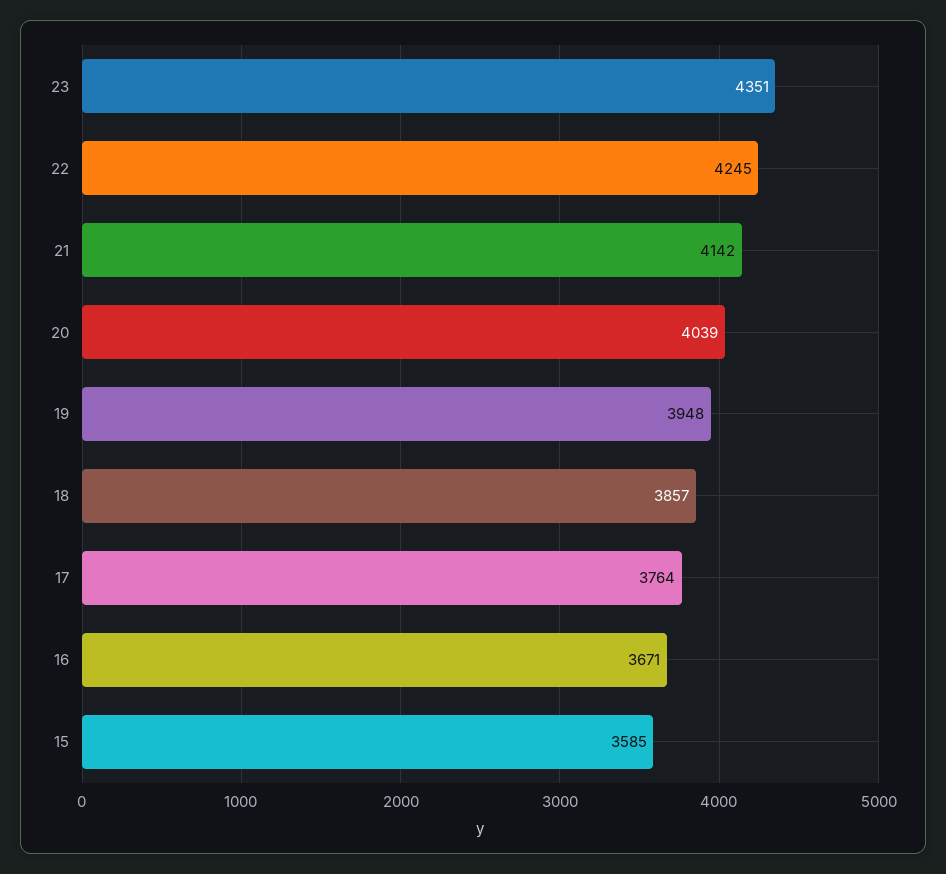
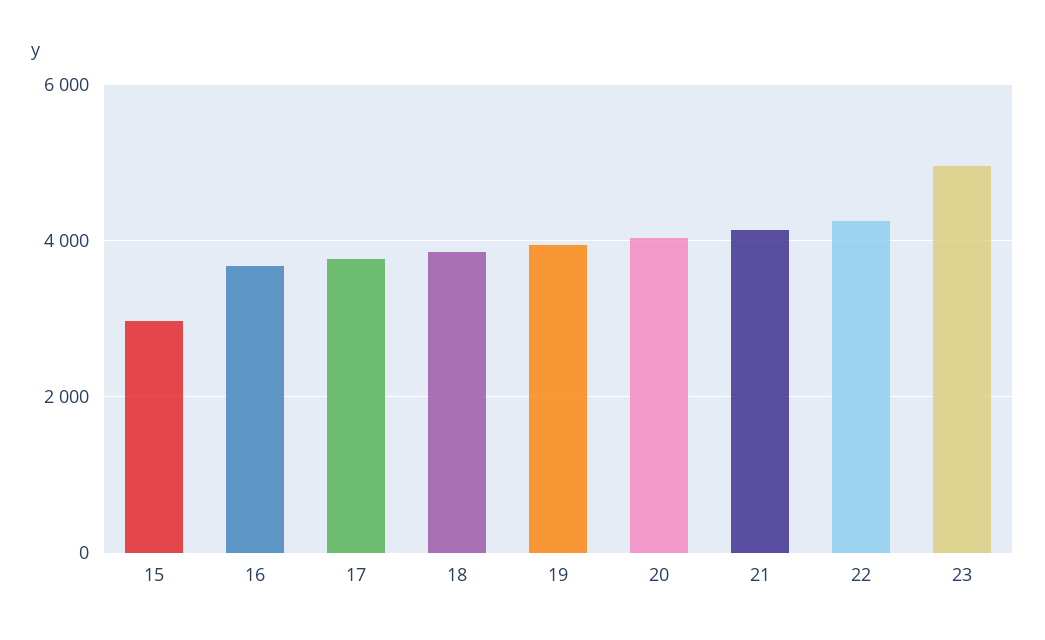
  {
-   "23": 4351,
+   "23": 5000,
    "22": 4245,
    "21": 4142,
    "20": 4039,
    "19": 3948,
    "18": 3857,
    "17": 3764,
    "16": 3671,
-   "15": 3585
+   "15": 3000
  }

